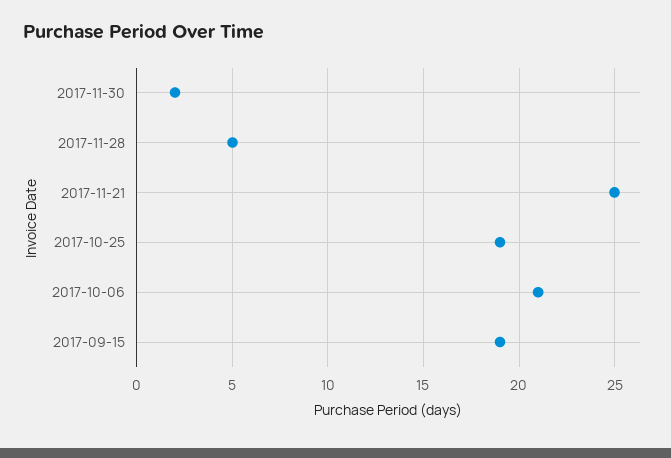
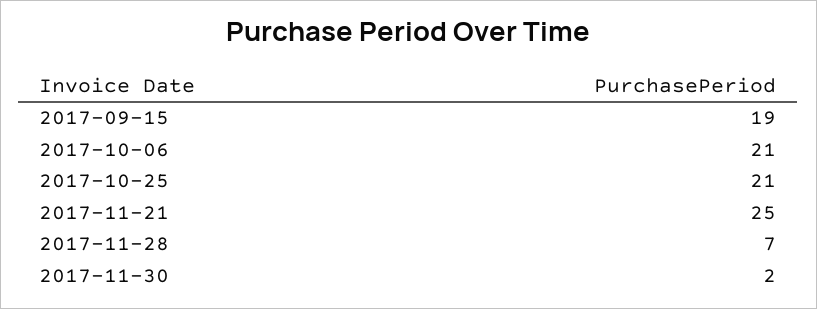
  {
    "2017-11-30": 2,
-   "2017-11-28": 5,
+   "2017-11-28": 7,
    "2017-11-21": 25,
-   "2017-10-25": 19,
+   "2017-10-25": 21,
    "2017-10-06": 21,
    "2017-09-15": 19
  }

